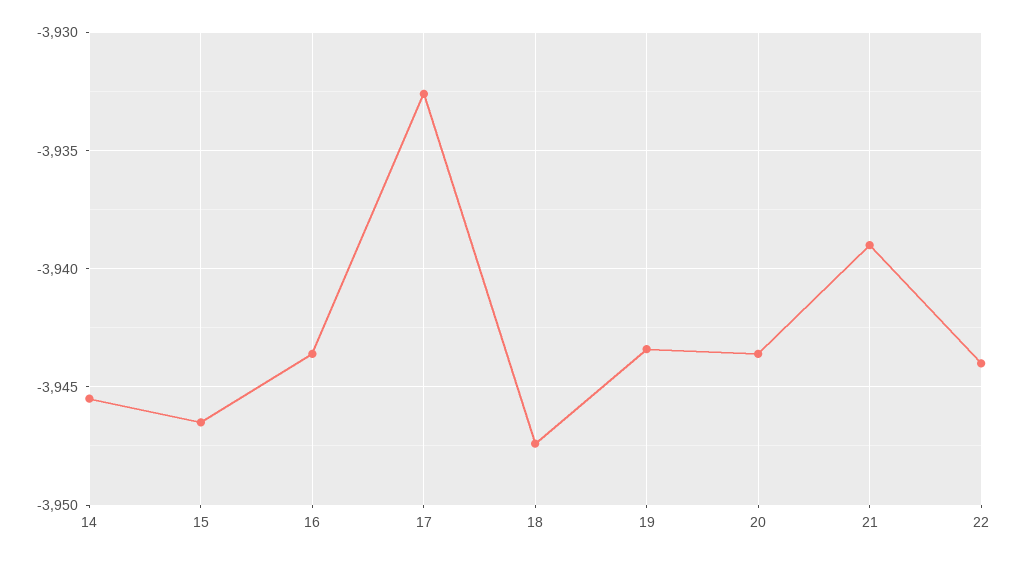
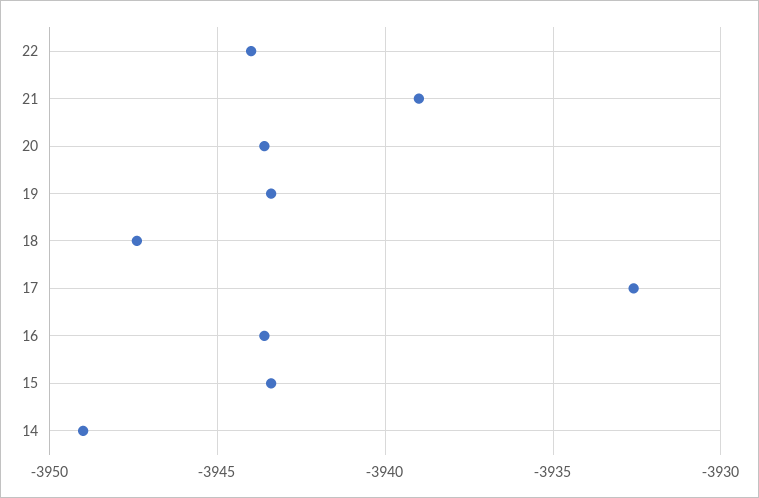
  {
-   "14": -3945.5,
+   "14": -3949,
-   "15": -3946.5,
+   "15": -3943.5,
    "16": -3943.5,
    "17": -3932.5,
    "18": -3947.5,
    "19": -3943.5,
    "20": -3943.5,
    "21": -3939,
    "22": -3944
  }

